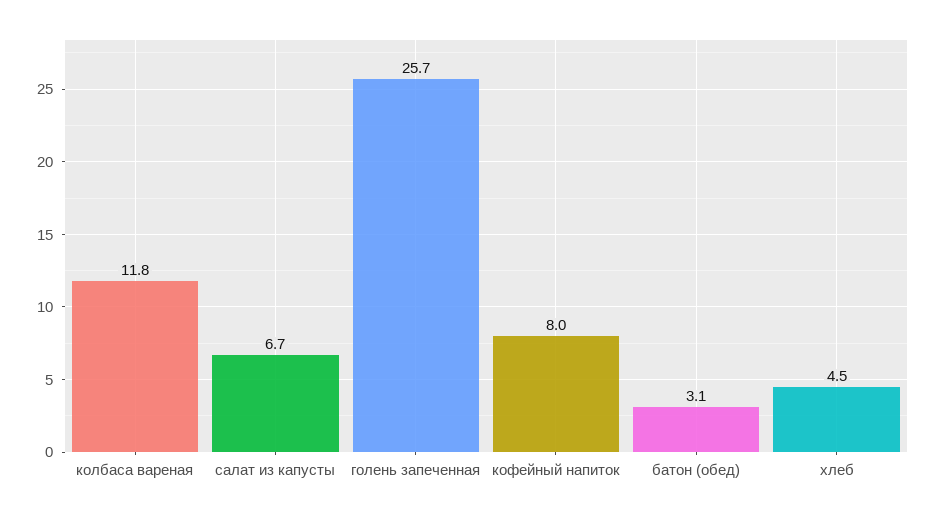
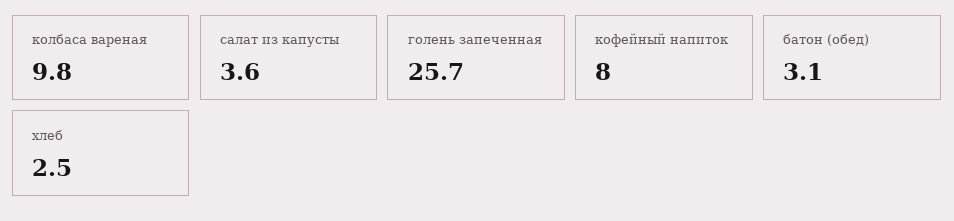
  {
-   "колбаса вареная": 11.8,
+   "колбаса вареная": 9.8,
-   "салат из капусты": 6.7,
+   "салат из капусты": 3.6,
    "голень запеченная": 25.7,
    "кофейный напиток": 8,
    "батон (обед)": 3.1,
-   "хлеб": 4.5
+   "хлеб": 2.5
  }

